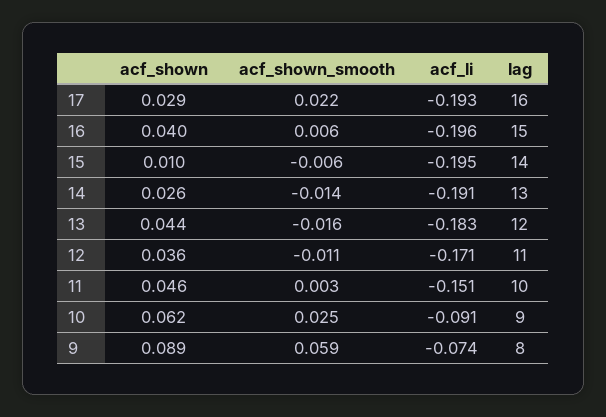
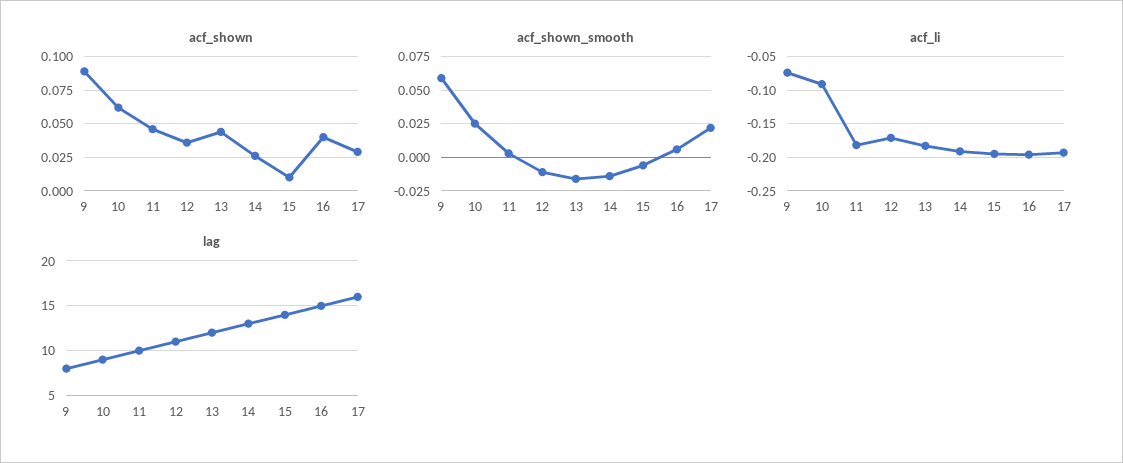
  {
    "acf_shown": {
      "17": 0.029,
      "16": 0.04,
      "15": 0.01,
      "14": 0.026,
      "13": 0.044,
      "12": 0.036,
      "11": 0.046,
      "10": 0.062,
      "9": 0.089
    },
    "acf_shown_smooth": {
      "17": 0.022,
      "16": 0.006,
      "15": -0.006,
      "14": -0.014,
      "13": -0.016,
      "12": -0.011,
      "11": 0.003,
      "10": 0.025,
      "9": 0.059
    },
    "acf_li": {
      "17": -0.193,
      "16": -0.196,
      "15": -0.195,
      "14": -0.191,
      "13": -0.183,
      "12": -0.171,
-     "11": -0.151,
+     "11": -0.18,
      "10": -0.091,
      "9": -0.074
    },
    "lag": {
      "17": 16,
      "16": 15,
      "15": 14,
      "14": 13,
      "13": 12,
      "12": 11,
      "11": 10,
      "10": 9,
      "9": 8
    }
  }

